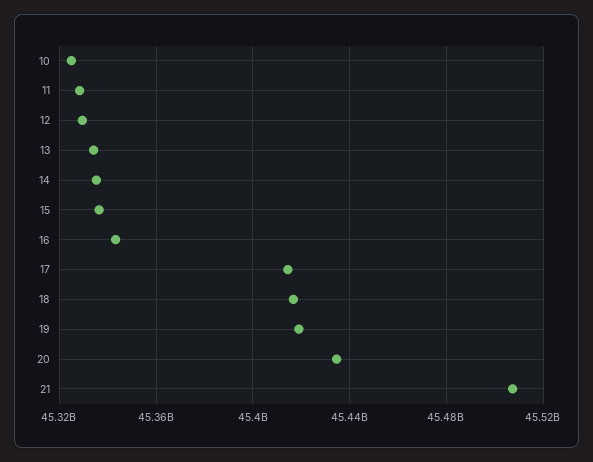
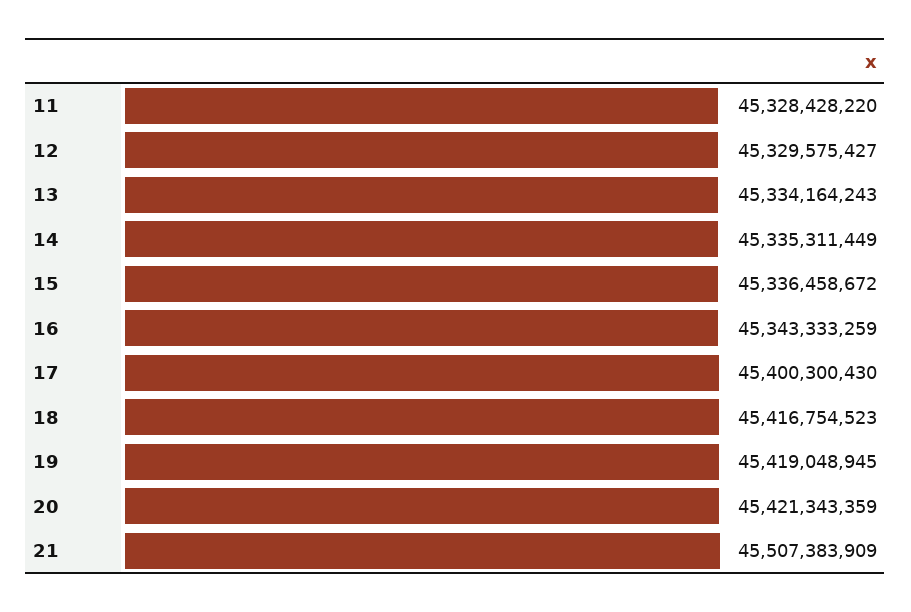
  {
-   "10": 45325000000,
    "11": 45328428220,
    "12": 45329575427,
    "13": 45334164243,
    "14": 45335311449,
    "15": 45336458672,
    "16": 45343333259,
-   "17": 45415000000,
+   "17": 45400300430,
    "18": 45416754523,
    "19": 45419048945,
-   "20": 45435000000,
+   "20": 45421343359,
    "21": 45507383909
  }

